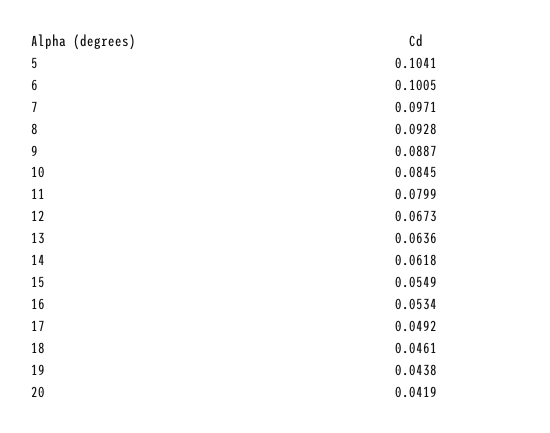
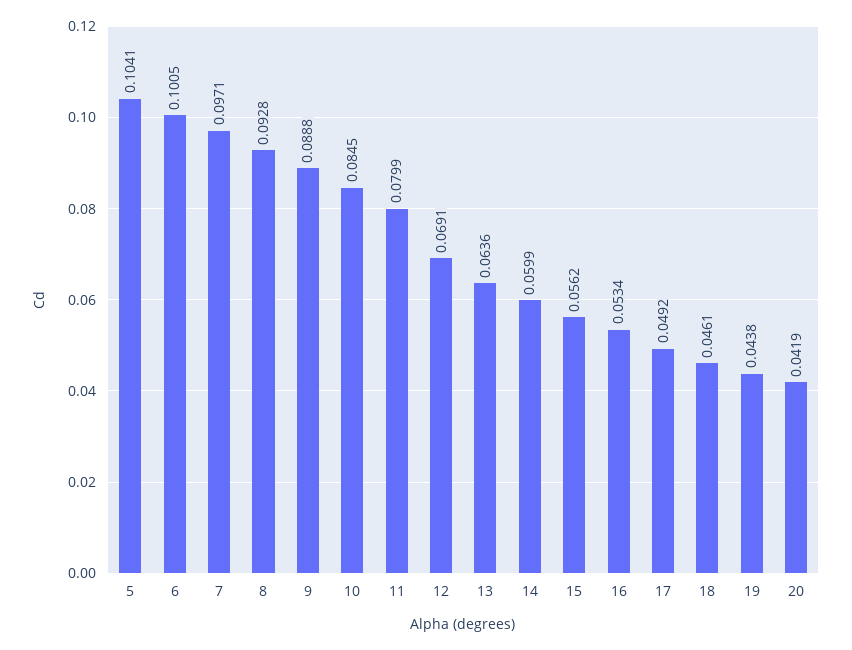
  {
    "5": 0.1041,
    "6": 0.1005,
    "7": 0.0971,
    "8": 0.0928,
-   "9": 0.0887,
+   "9": 0.0888,
    "10": 0.0845,
    "11": 0.0799,
-   "12": 0.0673,
+   "12": 0.0691,
    "13": 0.0636,
-   "14": 0.0618,
+   "14": 0.0599,
-   "15": 0.0549,
+   "15": 0.0562,
    "16": 0.0534,
    "17": 0.0492,
    "18": 0.0461,
    "19": 0.0438,
    "20": 0.0419
  }

